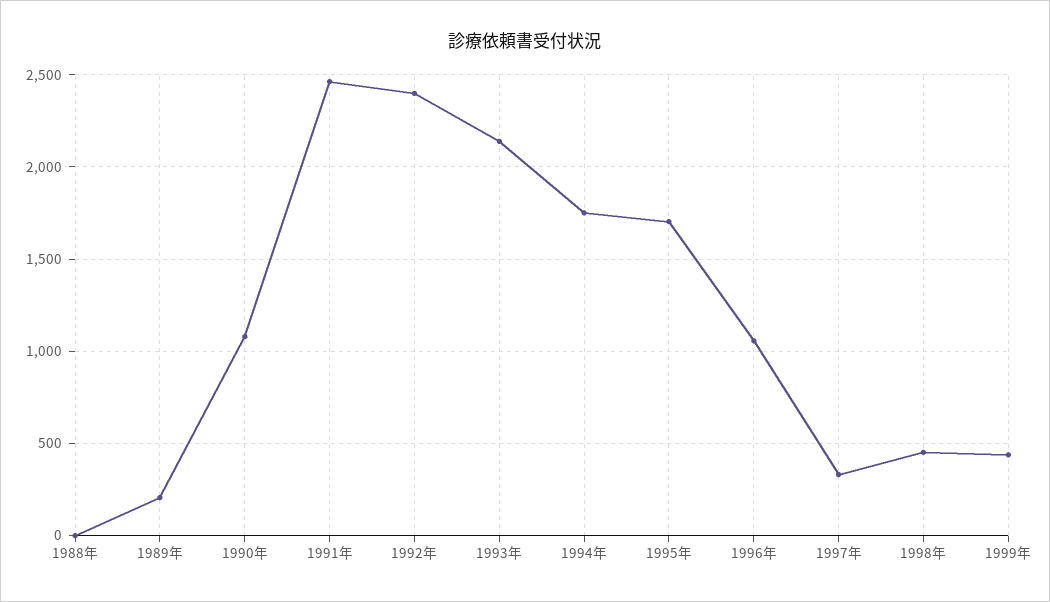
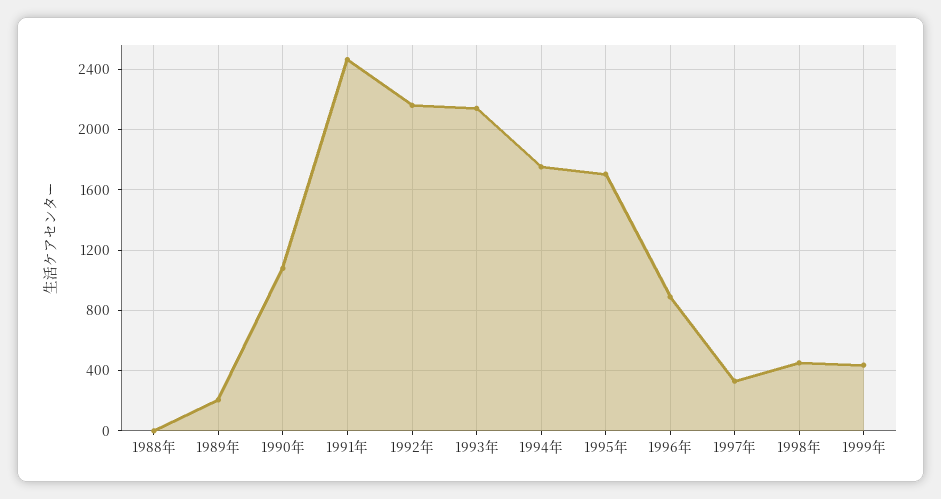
  {
    "1988年": 0,
    "1989年": 200,
    "1990年": 1100,
    "1991年": 2450,
-   "1992年": 2400,
+   "1992年": 2150,
    "1993年": 2150,
    "1994年": 1750,
    "1995年": 1700,
-   "1996年": 1050,
+   "1996年": 900,
    "1997年": 350,
    "1998年": 450,
    "1999年": 450
  }

